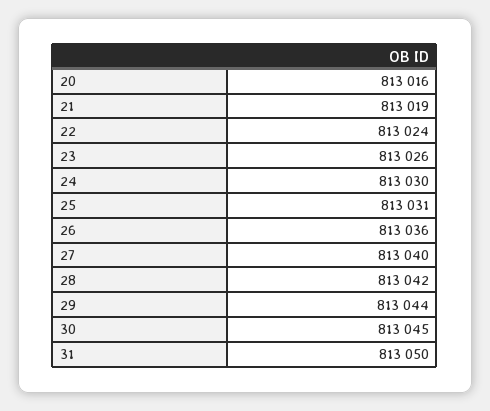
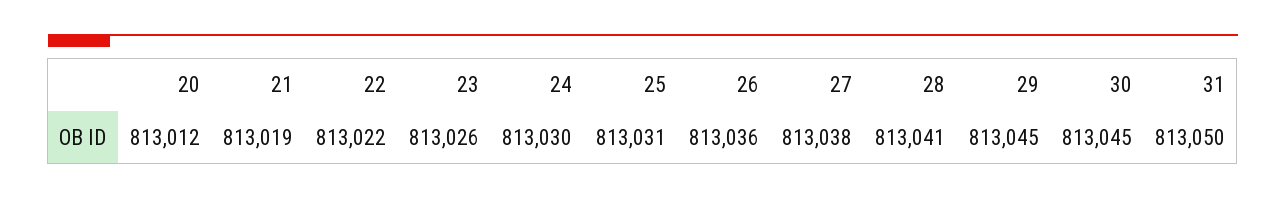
  {
-   "20": 813016,
+   "20": 813012,
    "21": 813019,
-   "22": 813024,
+   "22": 813022,
    "23": 813026,
    "24": 813030,
    "25": 813031,
    "26": 813036,
-   "27": 813040,
+   "27": 813038,
-   "28": 813042,
+   "28": 813041,
-   "29": 813044,
+   "29": 813045,
    "30": 813045,
    "31": 813050
  }

